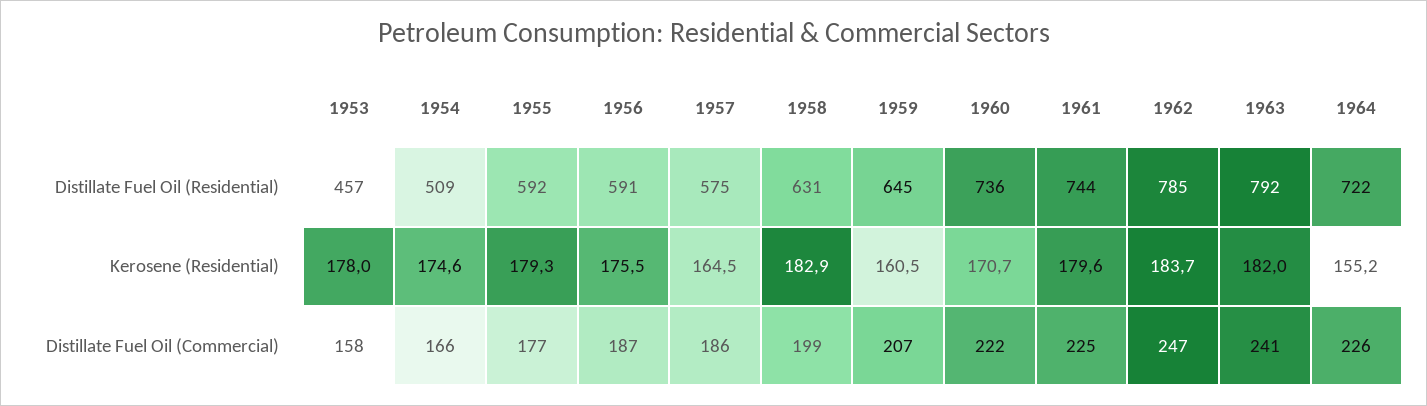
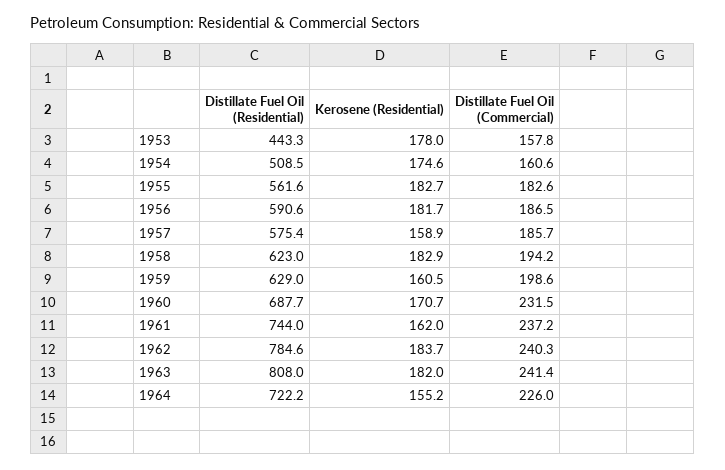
  {
    "1953": {
-     "Distillate Fuel Oil (Residential)": 457,
+     "Distillate Fuel Oil (Residential)": 443.3,
      "Kerosene (Residential)": 178,
      "Distillate Fuel Oil (Commercial)": 157.8
    },
    "1954": {
      "Distillate Fuel Oil (Residential)": 508.5,
      "Kerosene (Residential)": 174.6,
-     "Distillate Fuel Oil (Commercial)": 166
+     "Distillate Fuel Oil (Commercial)": 160.6
    },
    "1955": {
-     "Distillate Fuel Oil (Residential)": 592,
+     "Distillate Fuel Oil (Residential)": 561.6,
-     "Kerosene (Residential)": 179.3,
+     "Kerosene (Residential)": 182.7,
-     "Distillate Fuel Oil (Commercial)": 177
+     "Distillate Fuel Oil (Commercial)": 182.6
    },
    "1956": {
      "Distillate Fuel Oil (Residential)": 590.6,
-     "Kerosene (Residential)": 175.5,
+     "Kerosene (Residential)": 181.7,
      "Distillate Fuel Oil (Commercial)": 186.5
    },
    "1957": {
      "Distillate Fuel Oil (Residential)": 575.4,
-     "Kerosene (Residential)": 164.5,
+     "Kerosene (Residential)": 158.9,
      "Distillate Fuel Oil (Commercial)": 185.7
    },
    "1958": {
-     "Distillate Fuel Oil (Residential)": 631,
+     "Distillate Fuel Oil (Residential)": 623,
      "Kerosene (Residential)": 182.9,
-     "Distillate Fuel Oil (Commercial)": 199
+     "Distillate Fuel Oil (Commercial)": 194.2
    },
    "1959": {
-     "Distillate Fuel Oil (Residential)": 645,
+     "Distillate Fuel Oil (Residential)": 629,
      "Kerosene (Residential)": 160.5,
-     "Distillate Fuel Oil (Commercial)": 207
+     "Distillate Fuel Oil (Commercial)": 198.6
    },
    "1960": {
-     "Distillate Fuel Oil (Residential)": 736,
+     "Distillate Fuel Oil (Residential)": 687.7,
      "Kerosene (Residential)": 170.7,
-     "Distillate Fuel Oil (Commercial)": 222
+     "Distillate Fuel Oil (Commercial)": 231.5
    },
    "1961": {
      "Distillate Fuel Oil (Residential)": 744,
-     "Kerosene (Residential)": 179.6,
+     "Kerosene (Residential)": 162,
-     "Distillate Fuel Oil (Commercial)": 225
+     "Distillate Fuel Oil (Commercial)": 237.2
    },
    "1962": {
      "Distillate Fuel Oil (Residential)": 784.6,
      "Kerosene (Residential)": 183.7,
-     "Distillate Fuel Oil (Commercial)": 247
+     "Distillate Fuel Oil (Commercial)": 240.3
    },
    "1963": {
-     "Distillate Fuel Oil (Residential)": 792,
+     "Distillate Fuel Oil (Residential)": 808,
      "Kerosene (Residential)": 182,
      "Distillate Fuel Oil (Commercial)": 241.4
    },
    "1964": {
      "Distillate Fuel Oil (Residential)": 722.2,
      "Kerosene (Residential)": 155.2,
      "Distillate Fuel Oil (Commercial)": 226
    }
  }

